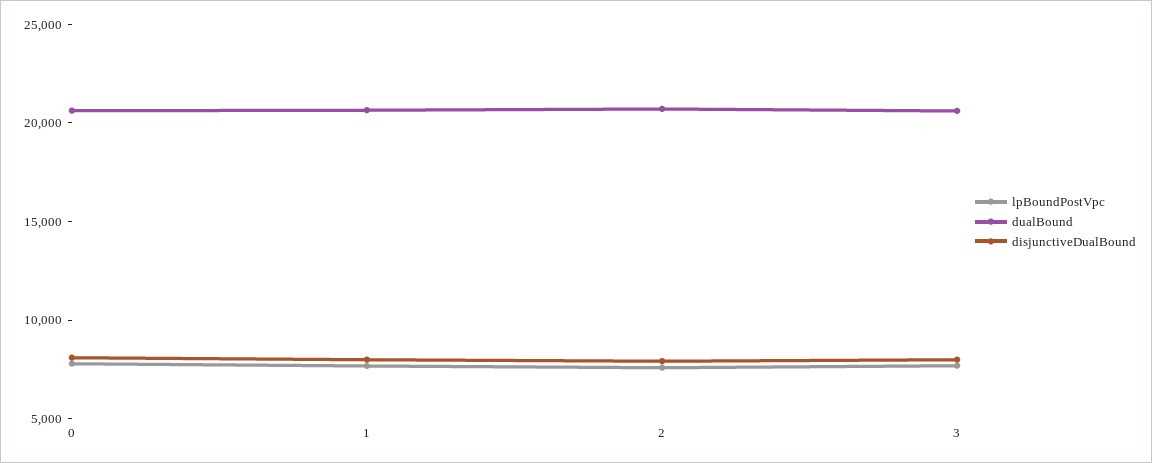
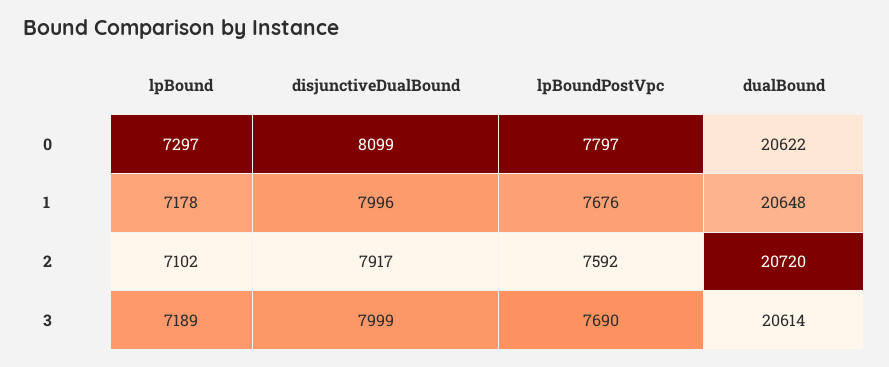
  {
    "lpBoundPostVpc": {
      "0": 7797,
      "1": 7676,
      "2": 7592,
      "3": 7690
    },
    "dualBound": {
      "0": 20622,
      "1": 20648,
      "2": 20720,
      "3": 20614
    },
    "disjunctiveDualBound": {
      "0": 8099,
      "1": 7996,
      "2": 7917,
      "3": 7999
-   }
+   },
+   "lpBound": {
+     "0": 7297,
+     "1": 7178,
+     "2": 7102,
+     "3": 7189
+   }
  }

